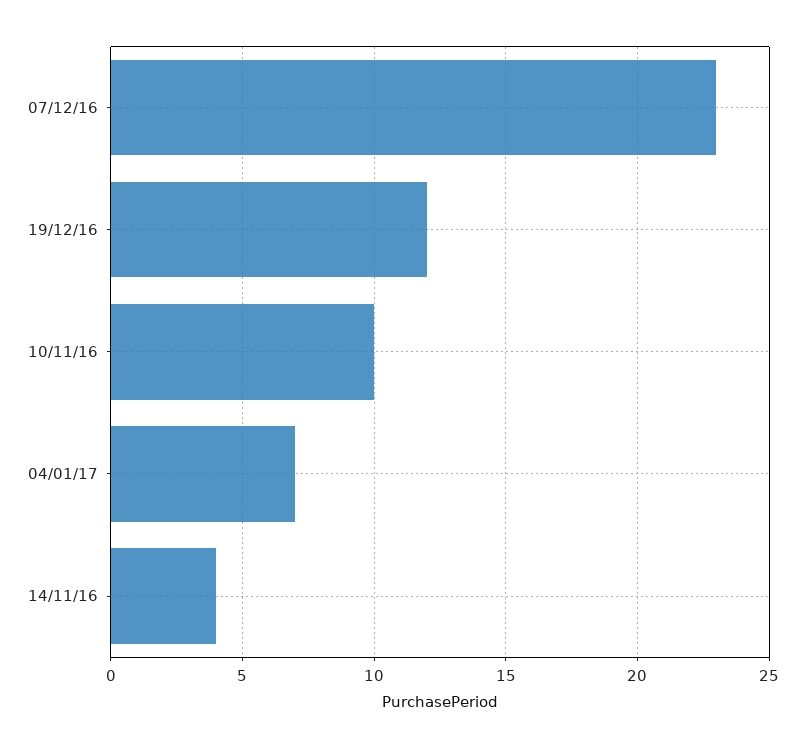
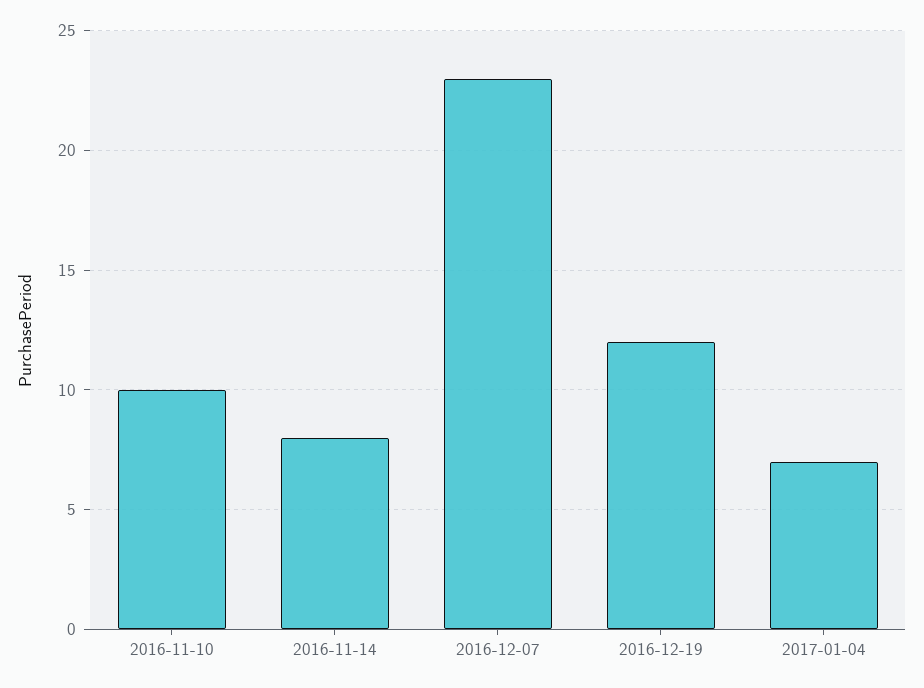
  {
    "07/12/16": 23,
    "19/12/16": 12,
    "10/11/16": 10,
    "04/01/17": 7,
-   "14/11/16": 4
+   "14/11/16": 8
  }

